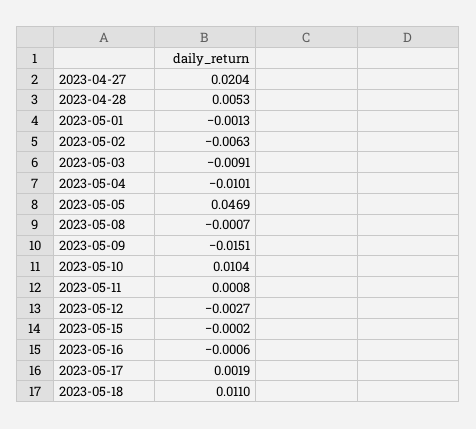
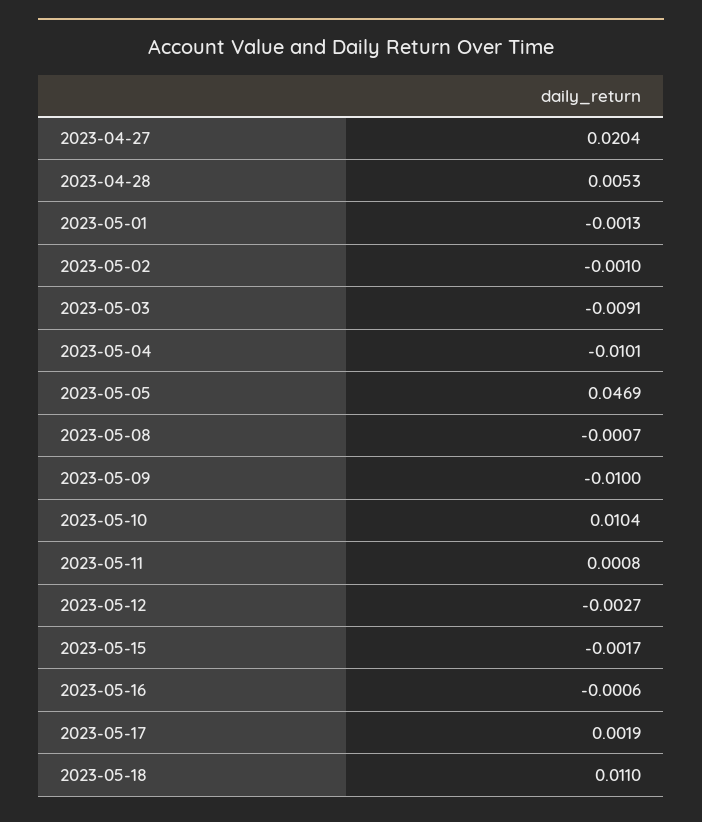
  {
    "2023-04-27": 0.0204,
    "2023-04-28": 0.0053,
    "2023-05-01": -0.0013,
-   "2023-05-02": -0.0063,
+   "2023-05-02": -0.001,
    "2023-05-03": -0.0091,
    "2023-05-04": -0.0101,
    "2023-05-05": 0.0469,
    "2023-05-08": -0.0007,
-   "2023-05-09": -0.0151,
+   "2023-05-09": -0.01,
    "2023-05-10": 0.0104,
    "2023-05-11": 0.0008,
    "2023-05-12": -0.0027,
-   "2023-05-15": -0.0002,
+   "2023-05-15": -0.0017,
    "2023-05-16": -0.0006,
    "2023-05-17": 0.0019,
    "2023-05-18": 0.011
  }

